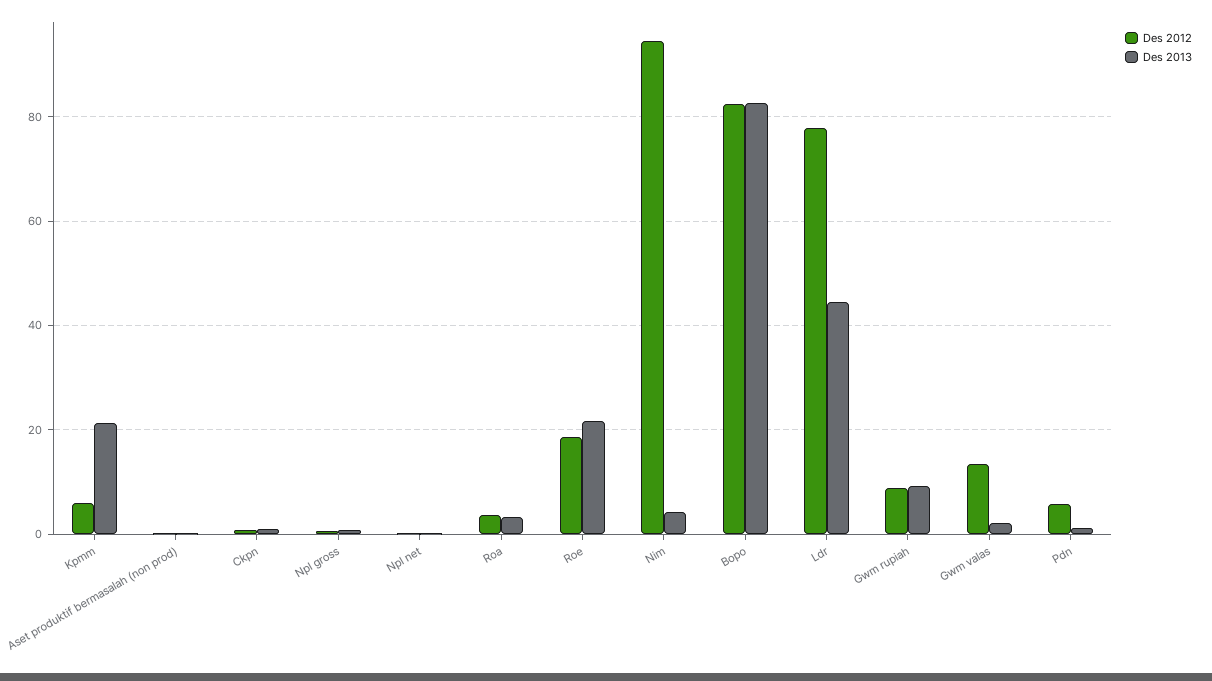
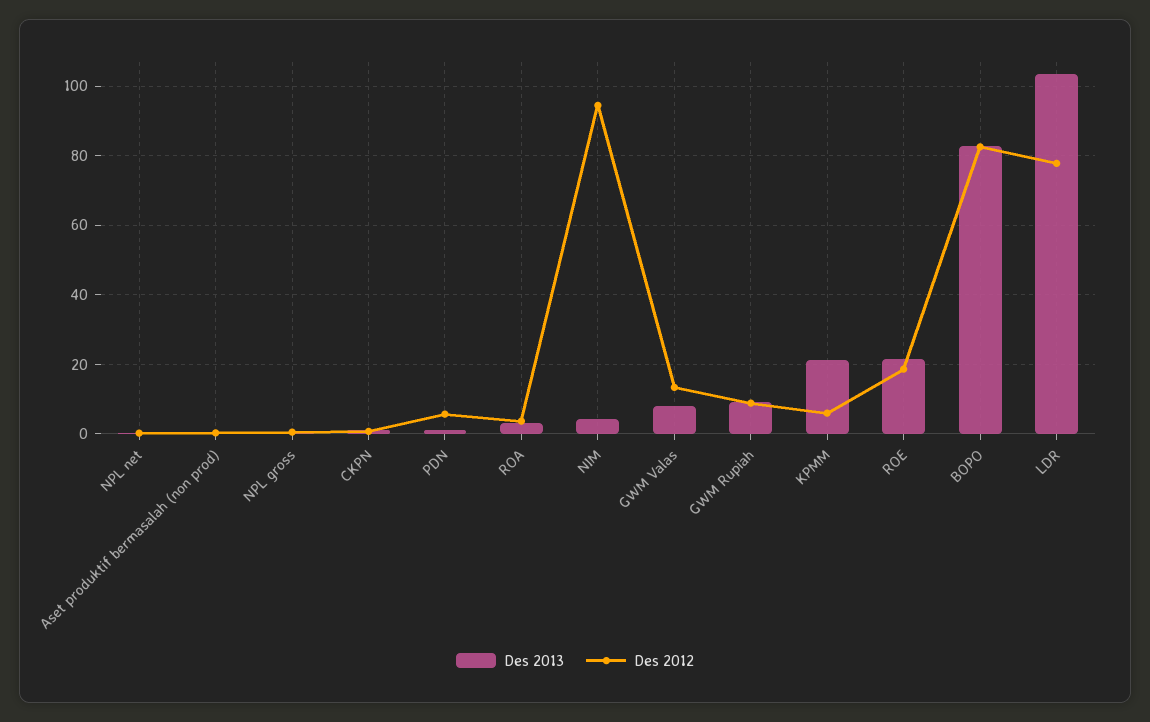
  {
    "Des 2012": {
      "Kpmm": 6,
      "Aset produktif bermasalah (non prod)": 0,
      "Ckpn": 0,
      "Npl gross": 0,
      "Npl net": 0,
      "Roa": 4,
      "Roe": 18,
      "Nim": 94,
      "Bopo": 82,
      "Ldr": 78,
      "Gwm rupiah": 8,
      "Gwm valas": 14,
      "Pdn": 6
    },
    "Des 2013": {
      "Kpmm": 22,
      "Aset produktif bermasalah (non prod)": 0,
      "Ckpn": 0,
      "Npl gross": 0,
      "Npl net": 0,
      "Roa": 4,
      "Roe": 22,
      "Nim": 4,
      "Bopo": 82,
-     "Ldr": 44,
+     "Ldr": 104,
      "Gwm rupiah": 10,
-     "Gwm valas": 2,
+     "Gwm valas": 8,
      "Pdn": 2
    }
  }

